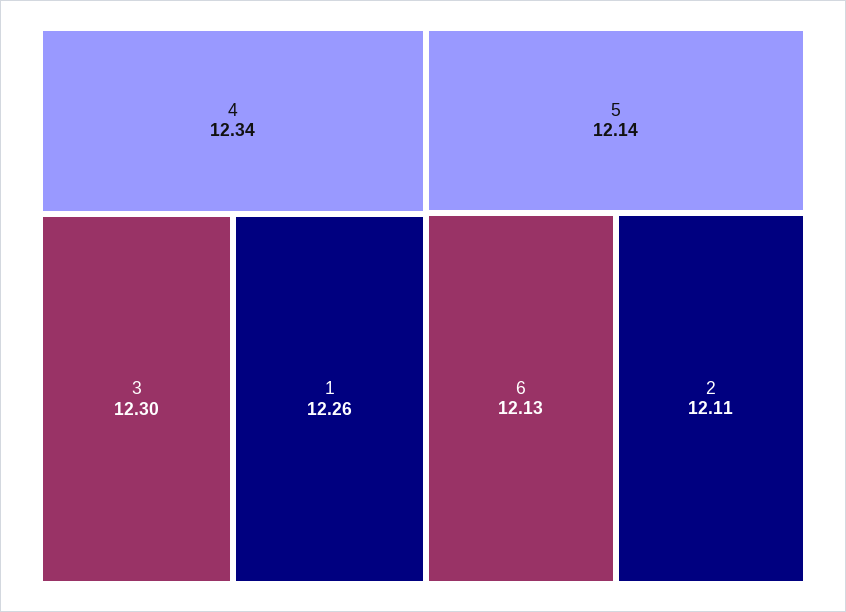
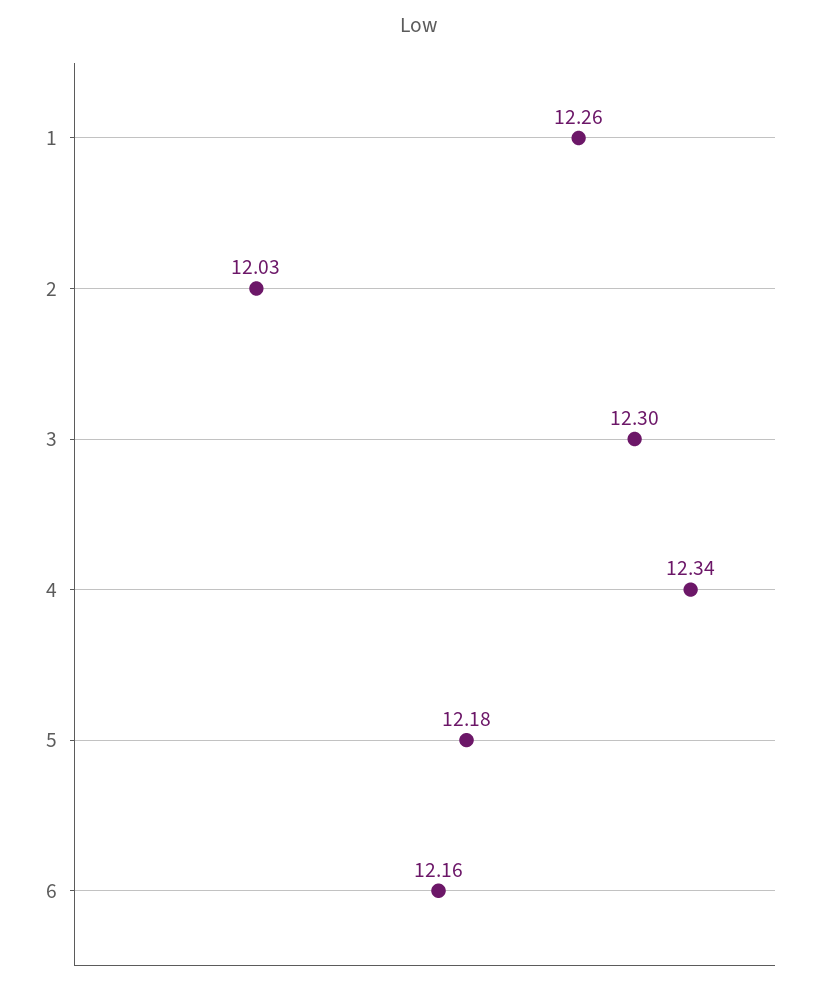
  {
    "4": 12.34,
    "3": 12.3,
    "1": 12.26,
-   "5": 12.14,
+   "5": 12.18,
-   "6": 12.13,
+   "6": 12.16,
-   "2": 12.11
+   "2": 12.03
  }

